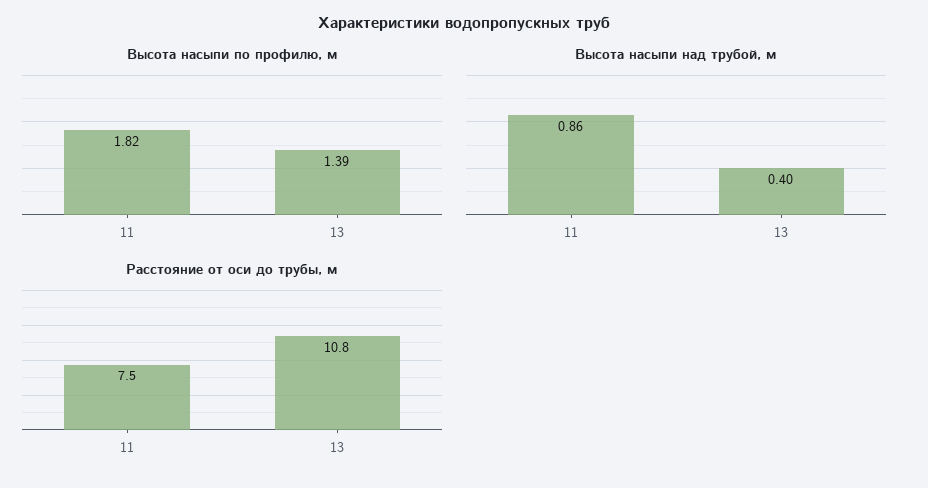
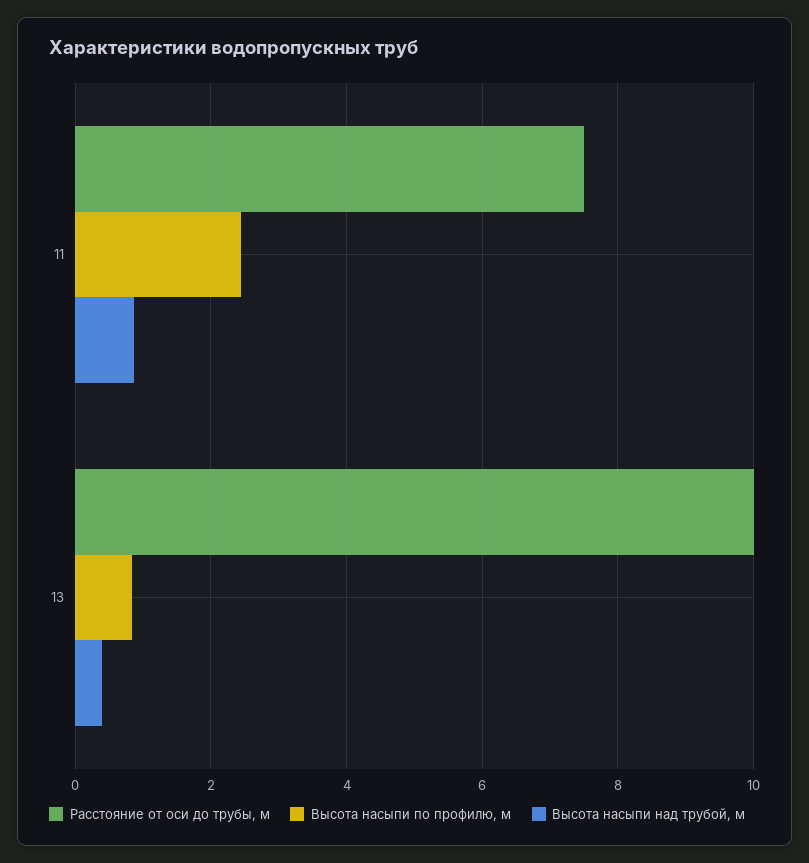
  {
    "Высота насыпи по профилю, м": {
-     "11": 1.82,
+     "11": 2.4,
-     "13": 1.39
+     "13": 0.8
    },
    "Высота насыпи над трубой, м": {
      "11": 0.86,
      "13": 0.4
    },
    "Расстояние от оси до трубы, м": {
      "11": 7.5,
-     "13": 10.8
+     "13": 10
    }
  }

